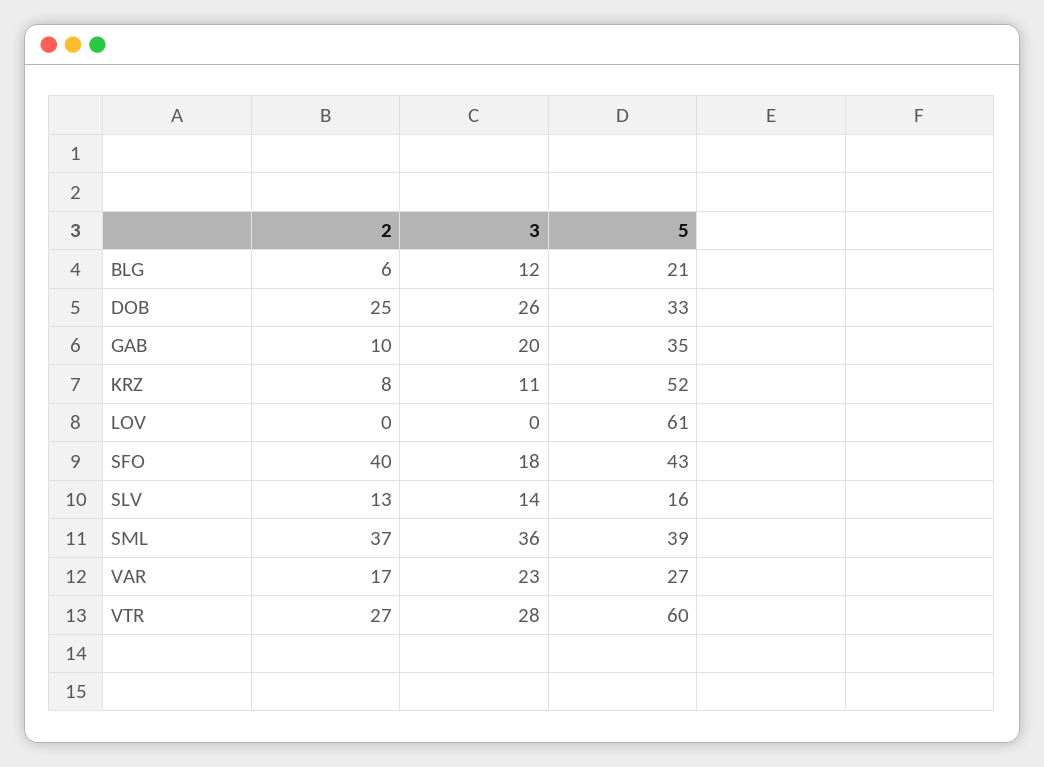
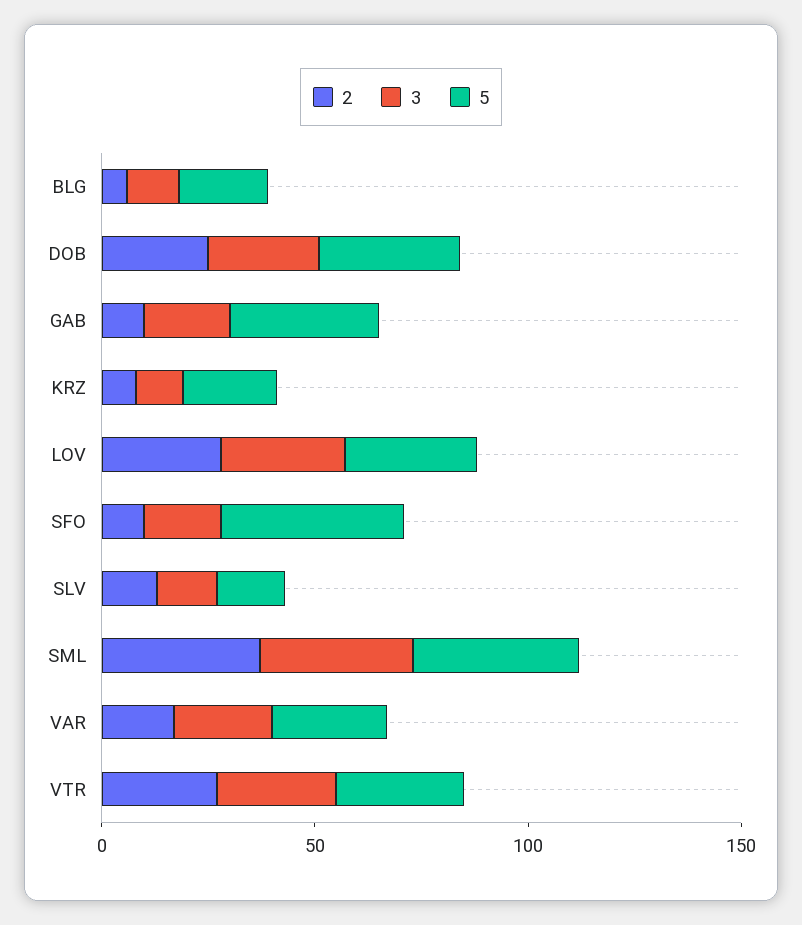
  {
    "2": {
      "BLG": 6,
      "DOB": 25,
      "GAB": 10,
      "KRZ": 8,
-     "LOV": 0,
+     "LOV": 30,
-     "SFO": 40,
+     "SFO": 10,
      "SLV": 13,
      "SML": 37,
      "VAR": 17,
      "VTR": 27
    },
    "3": {
      "BLG": 12,
      "DOB": 26,
      "GAB": 20,
      "KRZ": 11,
-     "LOV": 0,
+     "LOV": 30,
      "SFO": 18,
      "SLV": 14,
      "SML": 36,
      "VAR": 23,
      "VTR": 28
    },
    "5": {
      "BLG": 21,
      "DOB": 33,
      "GAB": 35,
-     "KRZ": 52,
+     "KRZ": 20,
-     "LOV": 61,
+     "LOV": 30,
      "SFO": 43,
      "SLV": 16,
      "SML": 39,
      "VAR": 27,
-     "VTR": 60
+     "VTR": 30
    }
  }

